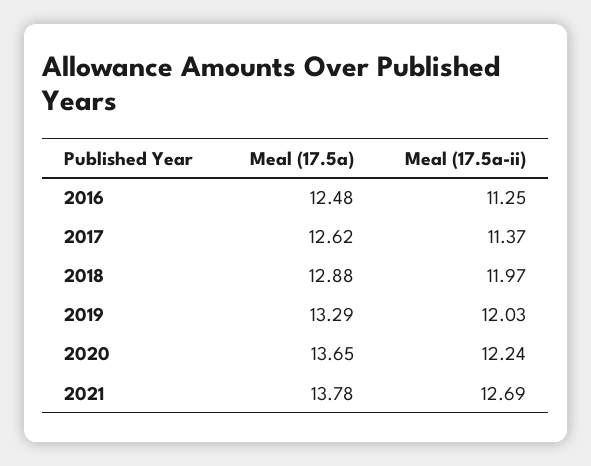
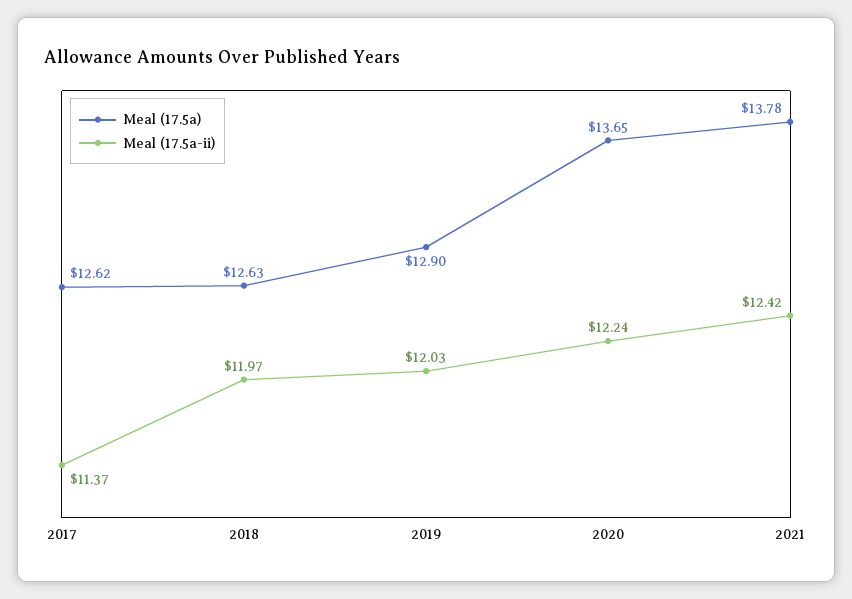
  {
    "Meal (17.5a)": {
-     "2016": 12.48,
      "2017": 12.62,
-     "2018": 12.88,
+     "2018": 12.63,
-     "2019": 13.29,
+     "2019": 12.9,
      "2020": 13.65,
      "2021": 13.78
    },
    "Meal (17.5a-ii)": {
-     "2016": 11.25,
      "2017": 11.37,
      "2018": 11.97,
      "2019": 12.03,
      "2020": 12.24,
-     "2021": 12.69
+     "2021": 12.42
    }
  }

